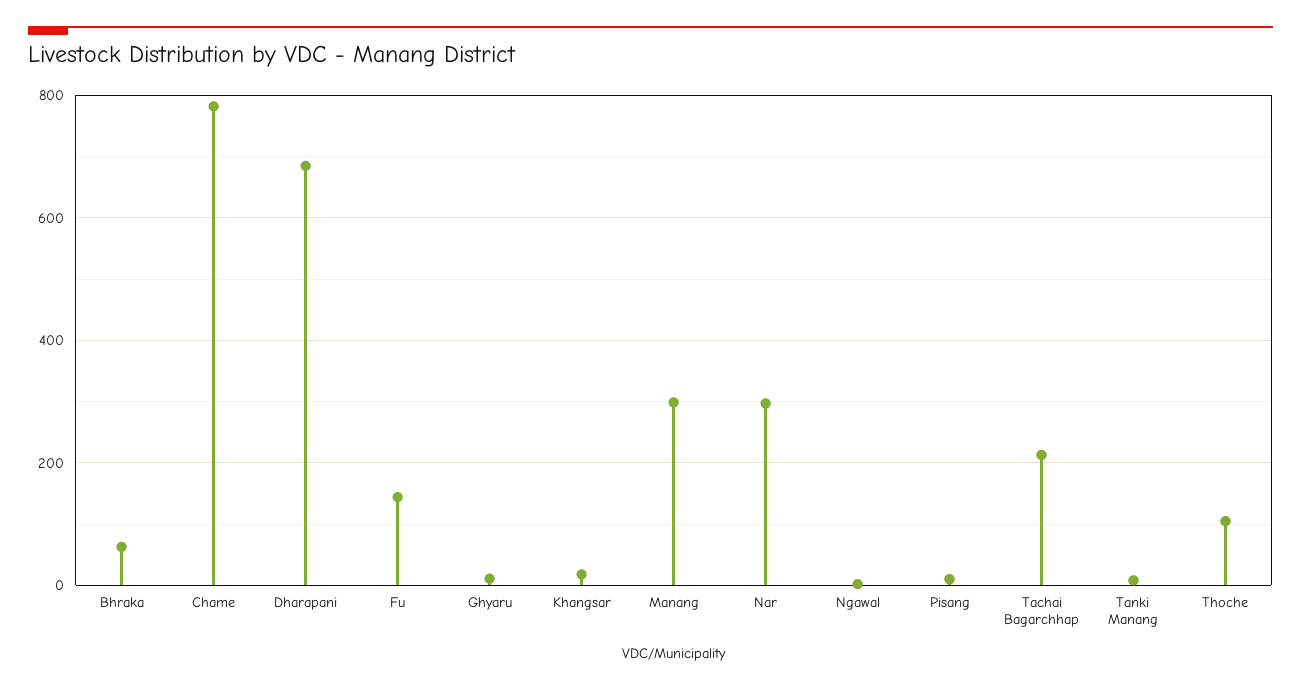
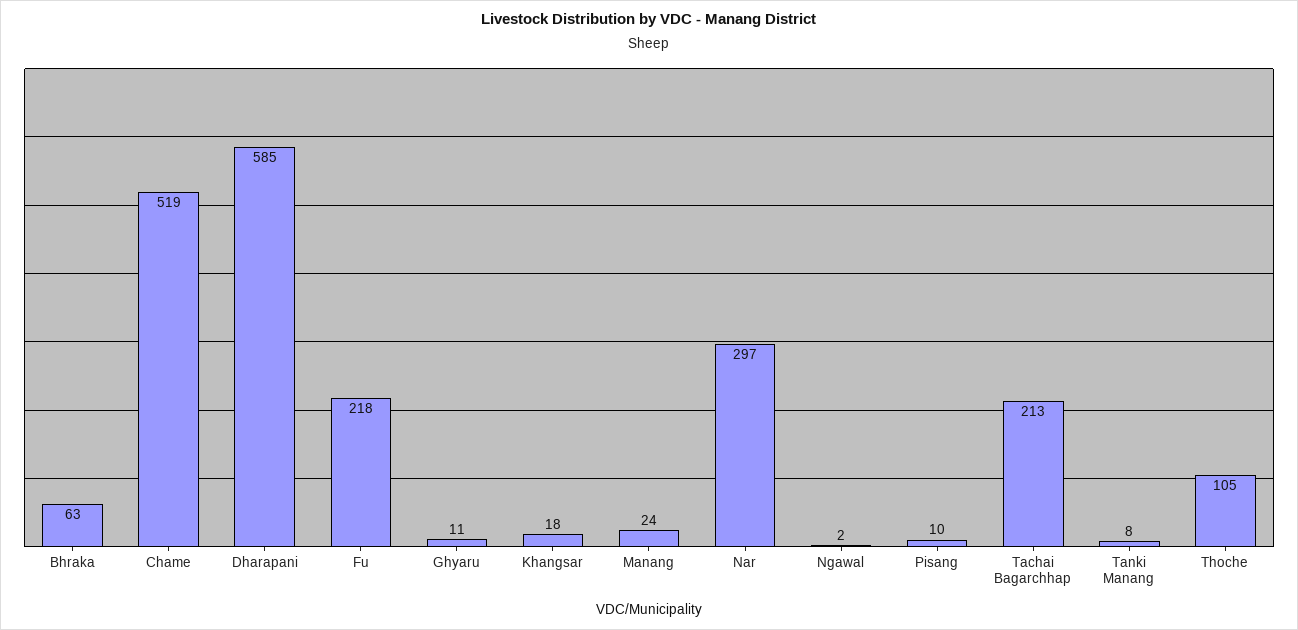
  {
    "Bhraka": 63,
-   "Chame": 780,
+   "Chame": 519,
-   "Dharapani": 680,
+   "Dharapani": 585,
-   "Fu": 140,
+   "Fu": 218,
    "Ghyaru": 11,
    "Khangsar": 18,
-   "Manang": 300,
+   "Manang": 24,
    "Nar": 297,
    "Ngawal": 2,
    "Pisang": 10,
    "Tachai Bagarchhap": 213,
    "Tanki Manang": 8,
    "Thoche": 105
  }

